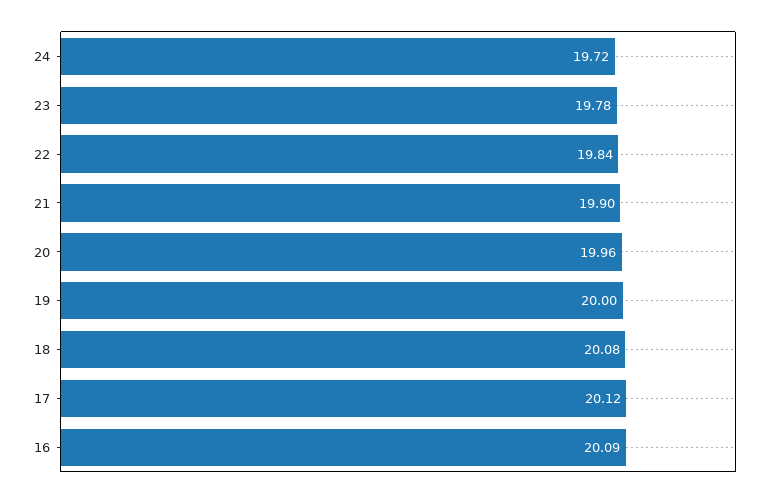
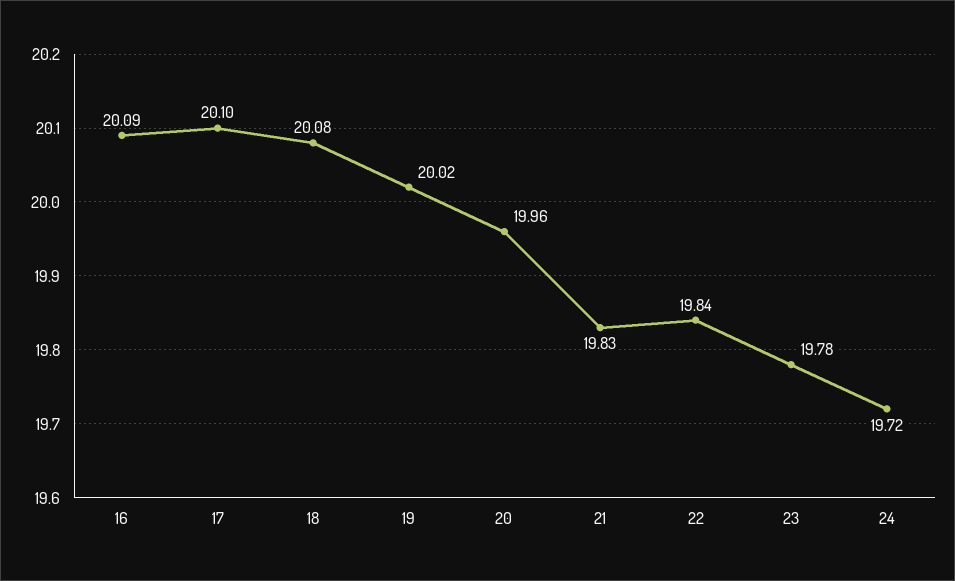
  {
    "24": 19.72,
    "23": 19.78,
    "22": 19.84,
-   "21": 19.9,
+   "21": 19.83,
    "20": 19.96,
-   "19": 20,
+   "19": 20.02,
    "18": 20.08,
-   "17": 20.12,
+   "17": 20.1,
    "16": 20.09
  }

